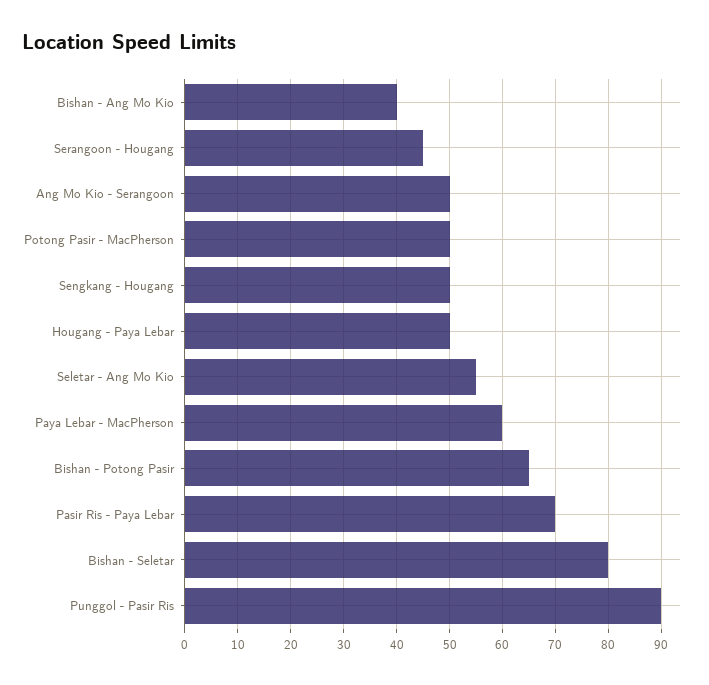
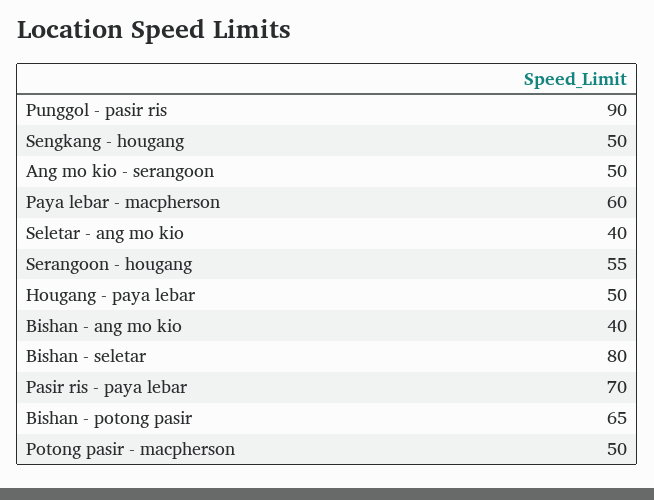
  {
    "Bishan - Ang Mo Kio": 40,
-   "Serangoon - Hougang": 45,
+   "Serangoon - Hougang": 55,
    "Ang Mo Kio - Serangoon": 50,
    "Potong Pasir - MacPherson": 50,
    "Sengkang - Hougang": 50,
    "Hougang - Paya Lebar": 50,
-   "Seletar - Ang Mo Kio": 55,
+   "Seletar - Ang Mo Kio": 40,
    "Paya Lebar - MacPherson": 60,
    "Bishan - Potong Pasir": 65,
    "Pasir Ris - Paya Lebar": 70,
    "Bishan - Seletar": 80,
    "Punggol - Pasir Ris": 90
  }

